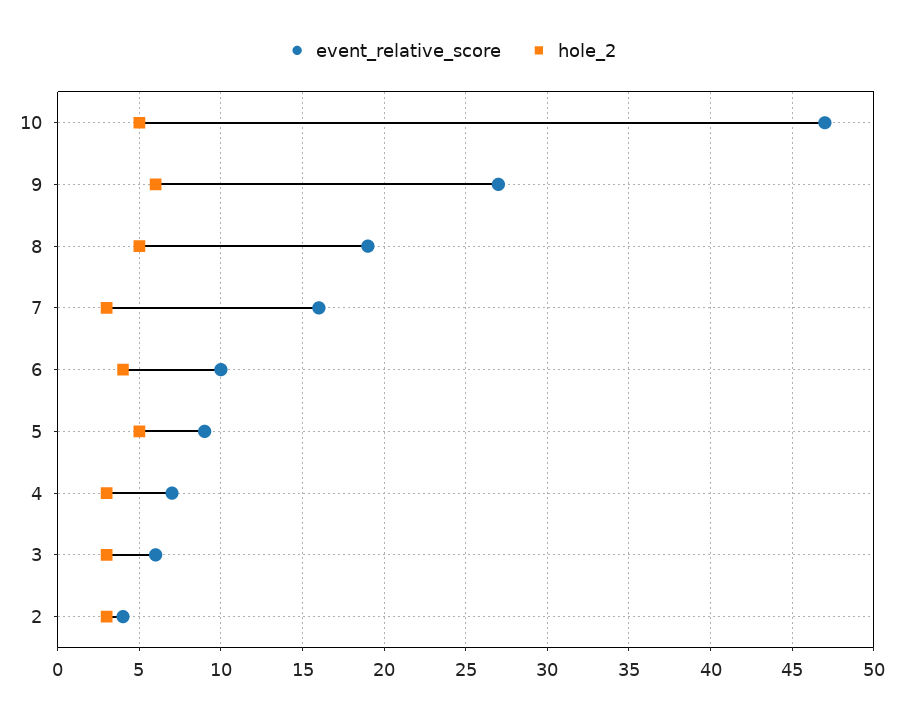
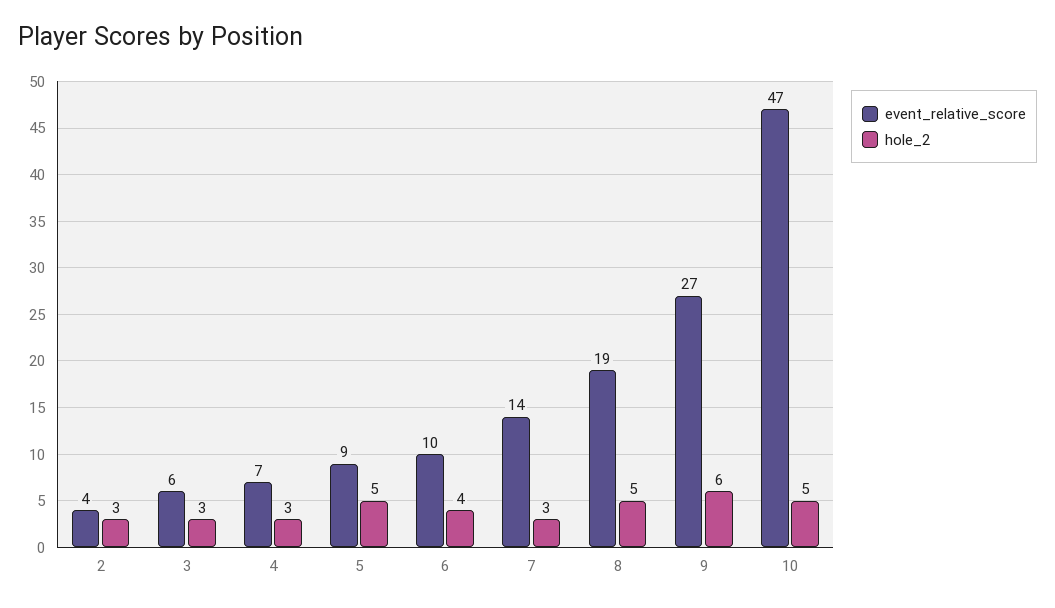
  {
    "event_relative_score": {
      "10": 47,
      "9": 27,
      "8": 19,
-     "7": 16,
+     "7": 14,
      "6": 10,
      "5": 9,
      "4": 7,
      "3": 6,
      "2": 4
    },
    "hole_2": {
      "10": 5,
      "9": 6,
      "8": 5,
      "7": 3,
      "6": 4,
      "5": 5,
      "4": 3,
      "3": 3,
      "2": 3
    }
  }

